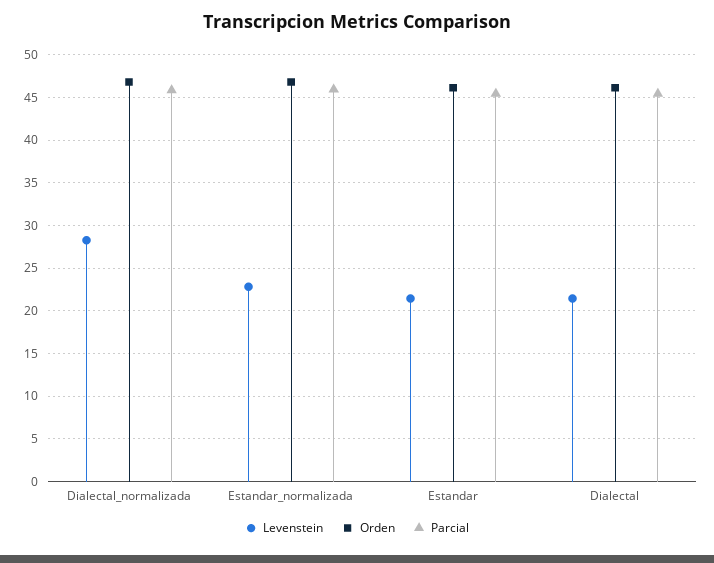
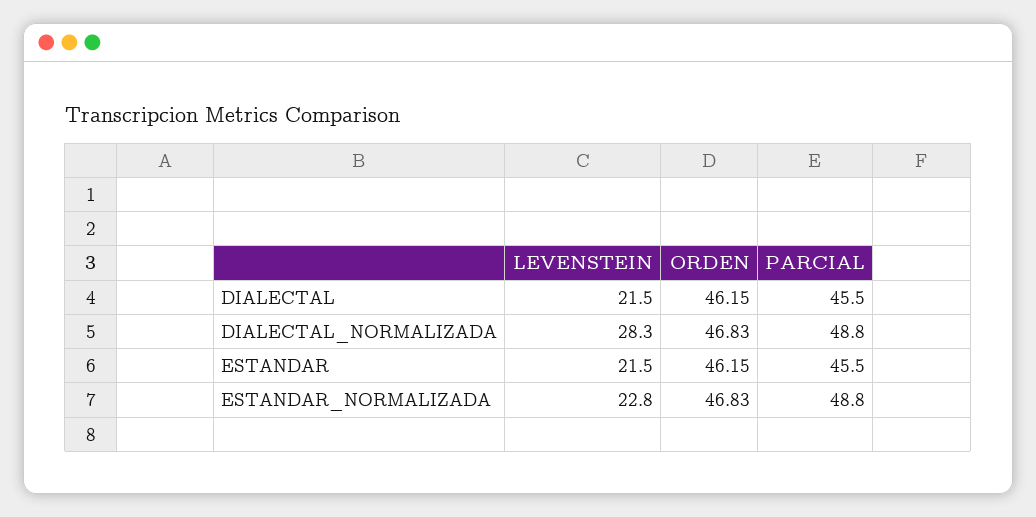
  {
    "Levenstein": {
      "Dialectal_normalizada": 28.3,
      "Estandar_normalizada": 22.8,
      "Estandar": 21.5,
      "Dialectal": 21.5
    },
    "Orden": {
      "Dialectal_normalizada": 46.83,
      "Estandar_normalizada": 46.83,
      "Estandar": 46.15,
      "Dialectal": 46.15
    },
    "Parcial": {
-     "Dialectal_normalizada": 46,
+     "Dialectal_normalizada": 48.8,
-     "Estandar_normalizada": 46,
+     "Estandar_normalizada": 48.8,
      "Estandar": 45.5,
      "Dialectal": 45.5
    }
  }

